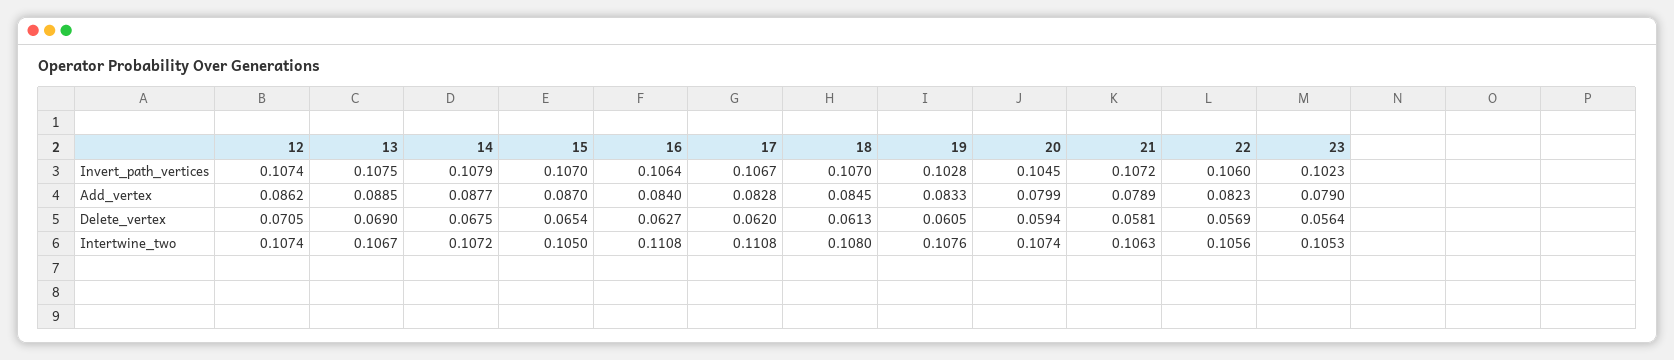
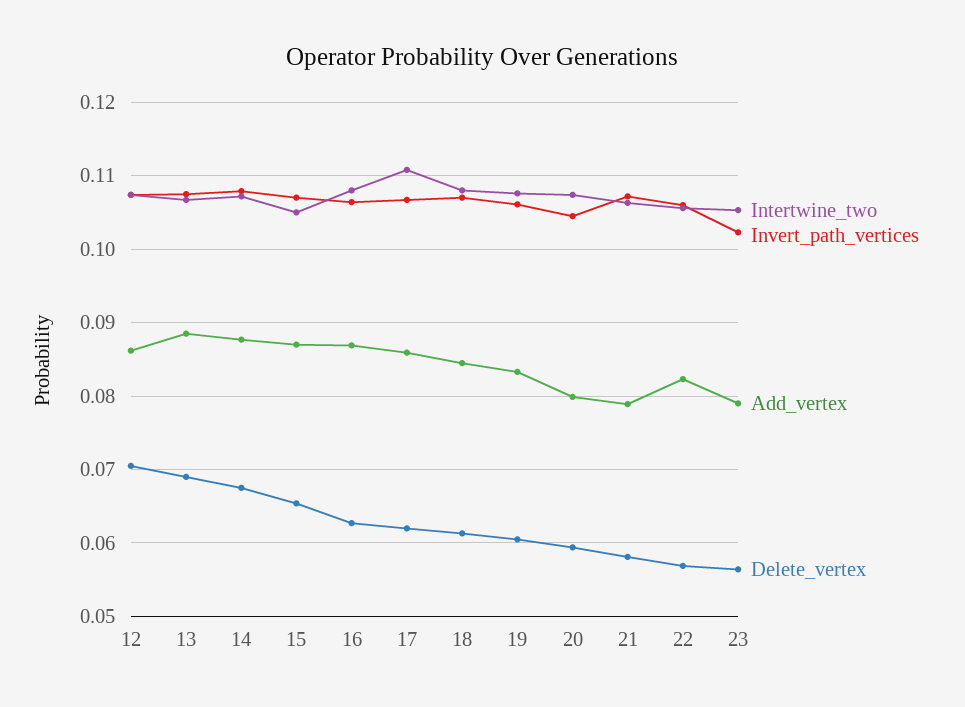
  {
    "Invert_path_vertices": {
      "12": 0.1074,
      "13": 0.1075,
      "14": 0.1079,
      "15": 0.107,
      "16": 0.1064,
      "17": 0.1067,
      "18": 0.107,
-     "19": 0.1028,
+     "19": 0.106,
      "20": 0.1045,
      "21": 0.1072,
      "22": 0.106,
      "23": 0.1023
    },
    "Add_vertex": {
      "12": 0.0862,
      "13": 0.0885,
      "14": 0.0877,
      "15": 0.087,
-     "16": 0.084,
+     "16": 0.087,
-     "17": 0.0828,
+     "17": 0.086,
      "18": 0.0845,
      "19": 0.0833,
      "20": 0.0799,
      "21": 0.0789,
      "22": 0.0823,
      "23": 0.079
    },
    "Delete_vertex": {
      "12": 0.0705,
      "13": 0.069,
      "14": 0.0675,
      "15": 0.0654,
      "16": 0.0627,
      "17": 0.062,
      "18": 0.0613,
      "19": 0.0605,
      "20": 0.0594,
      "21": 0.0581,
      "22": 0.0569,
      "23": 0.0564
    },
    "Intertwine_two": {
      "12": 0.1074,
      "13": 0.1067,
      "14": 0.1072,
      "15": 0.105,
-     "16": 0.1108,
+     "16": 0.108,
      "17": 0.1108,
      "18": 0.108,
      "19": 0.1076,
      "20": 0.1074,
      "21": 0.1063,
      "22": 0.1056,
      "23": 0.1053
    }
  }

